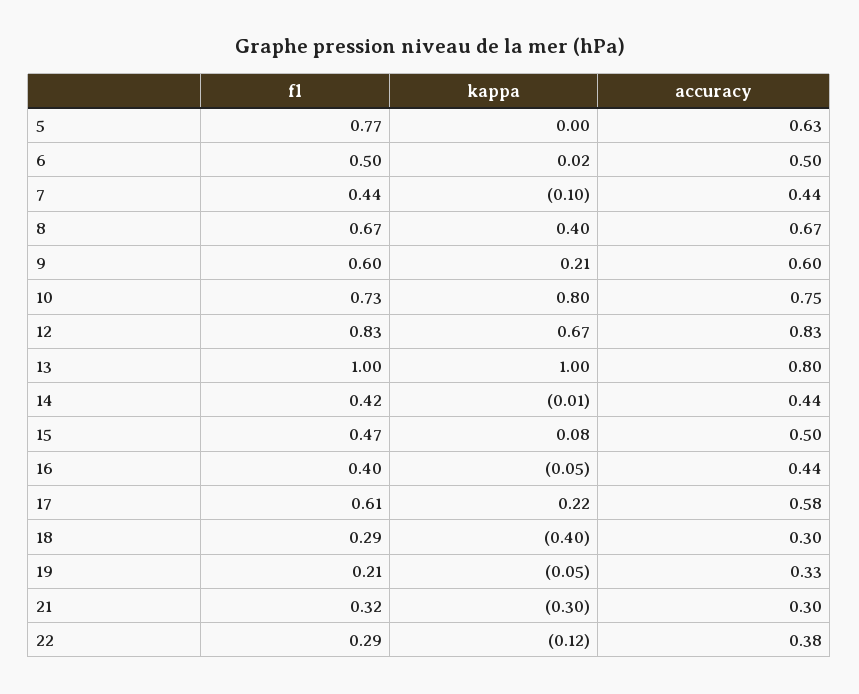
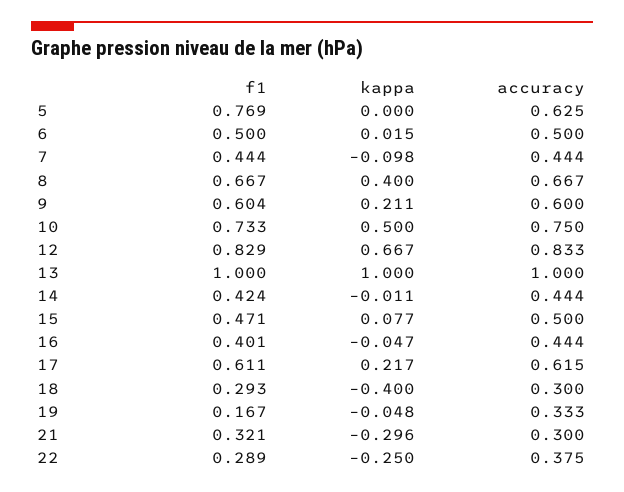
  {
    "f1": {
      "5": 0.769,
      "6": 0.5,
      "7": 0.444,
      "8": 0.667,
      "9": 0.604,
      "10": 0.733,
      "12": 0.829,
      "13": 1,
      "14": 0.424,
      "15": 0.471,
      "16": 0.401,
      "17": 0.611,
      "18": 0.293,
-     "19": 0.21,
+     "19": 0.167,
      "21": 0.321,
      "22": 0.289
    },
    "kappa": {
      "5": 0,
      "6": 0.015,
      "7": -0.098,
      "8": 0.4,
      "9": 0.211,
-     "10": 0.8,
+     "10": 0.5,
      "12": 0.667,
      "13": 1,
      "14": -0.011,
      "15": 0.077,
      "16": -0.047,
      "17": 0.217,
      "18": -0.4,
      "19": -0.048,
      "21": -0.296,
-     "22": -0.12
+     "22": -0.25
    },
    "accuracy": {
      "5": 0.625,
      "6": 0.5,
      "7": 0.444,
      "8": 0.667,
      "9": 0.6,
      "10": 0.75,
      "12": 0.833,
-     "13": 0.8,
+     "13": 1,
      "14": 0.444,
      "15": 0.5,
      "16": 0.444,
-     "17": 0.58,
+     "17": 0.615,
      "18": 0.3,
      "19": 0.333,
      "21": 0.3,
      "22": 0.375
    }
  }

